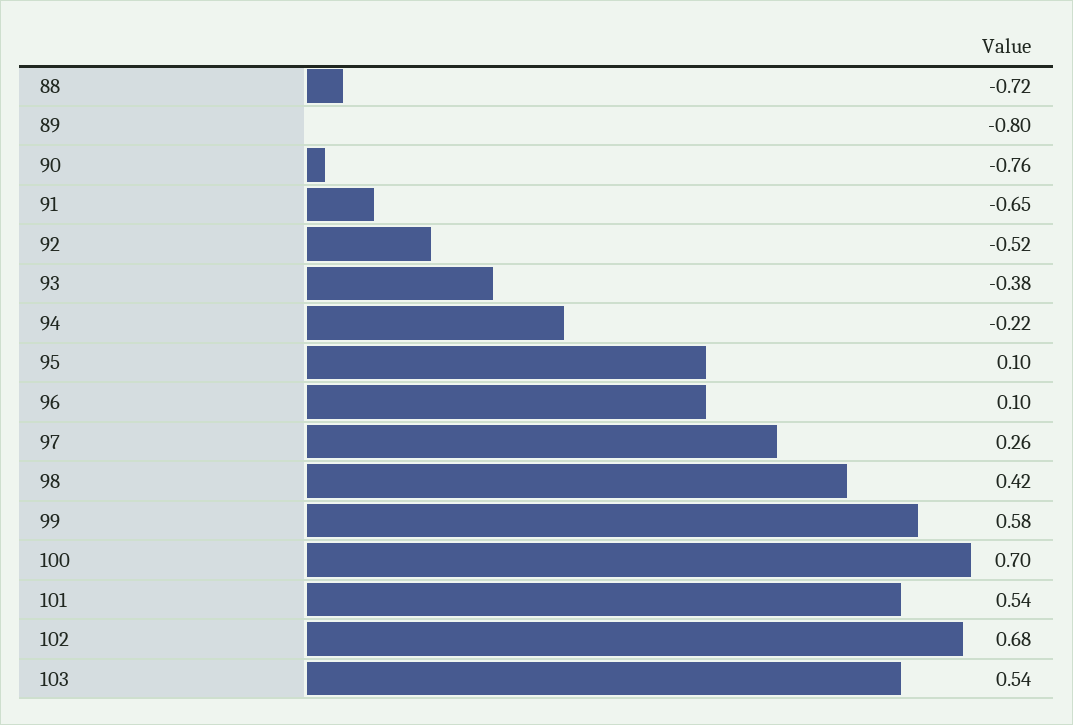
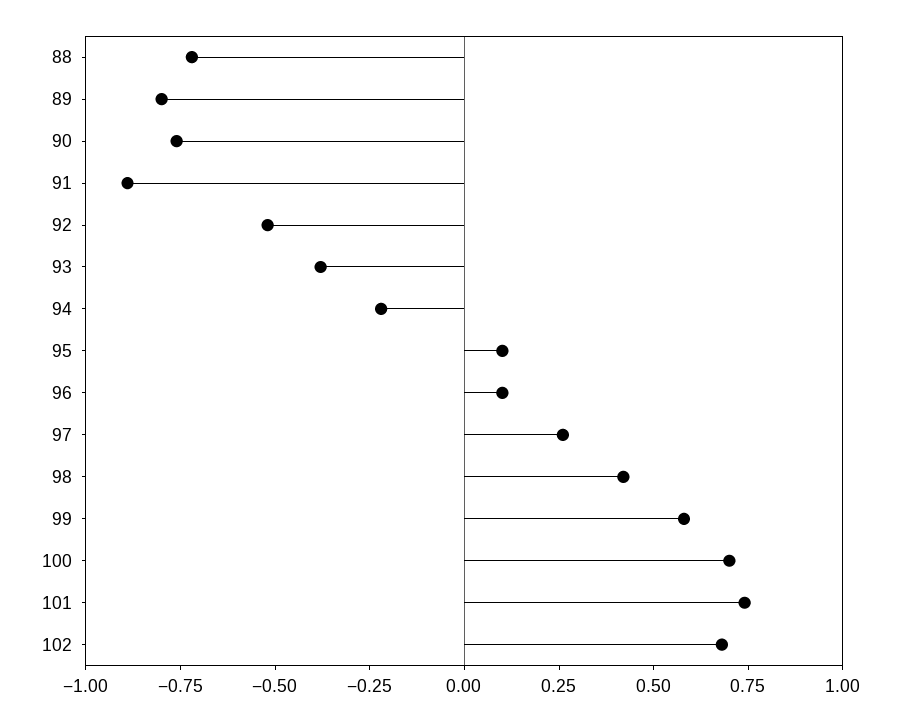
  {
    "88": -0.72,
    "89": -0.8,
    "90": -0.76,
-   "91": -0.65,
+   "91": -0.9,
    "92": -0.52,
    "93": -0.38,
    "94": -0.22,
    "95": 0.1,
    "96": 0.1,
    "97": 0.26,
    "98": 0.42,
    "99": 0.58,
    "100": 0.7,
-   "101": 0.54,
+   "101": 0.75,
-   "102": 0.68,
+   "102": 0.68
-   "103": 0.54
  }

